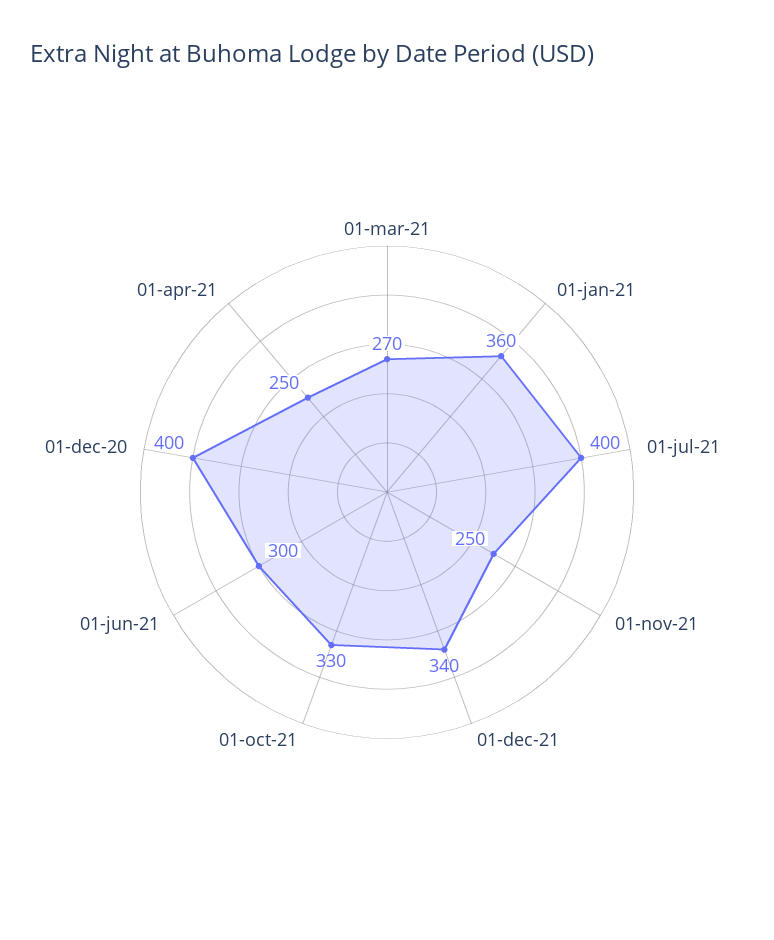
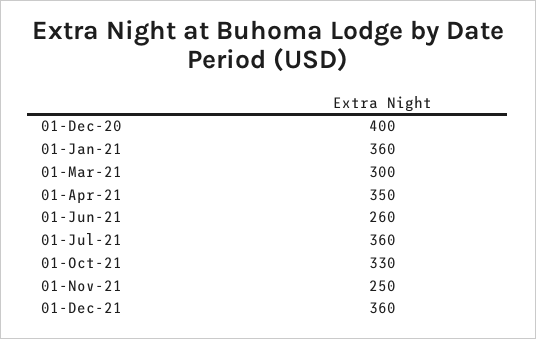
  {
-   "01-mar-21": 270,
+   "01-mar-21": 300,
    "01-jan-21": 360,
-   "01-jul-21": 400,
+   "01-jul-21": 360,
    "01-nov-21": 250,
-   "01-dec-21": 340,
+   "01-dec-21": 360,
    "01-oct-21": 330,
-   "01-jun-21": 300,
+   "01-jun-21": 260,
    "01-dec-20": 400,
-   "01-apr-21": 250
+   "01-apr-21": 350
  }

